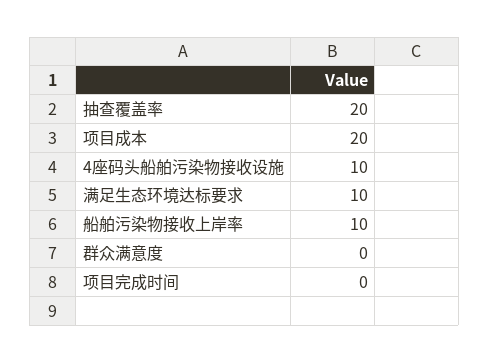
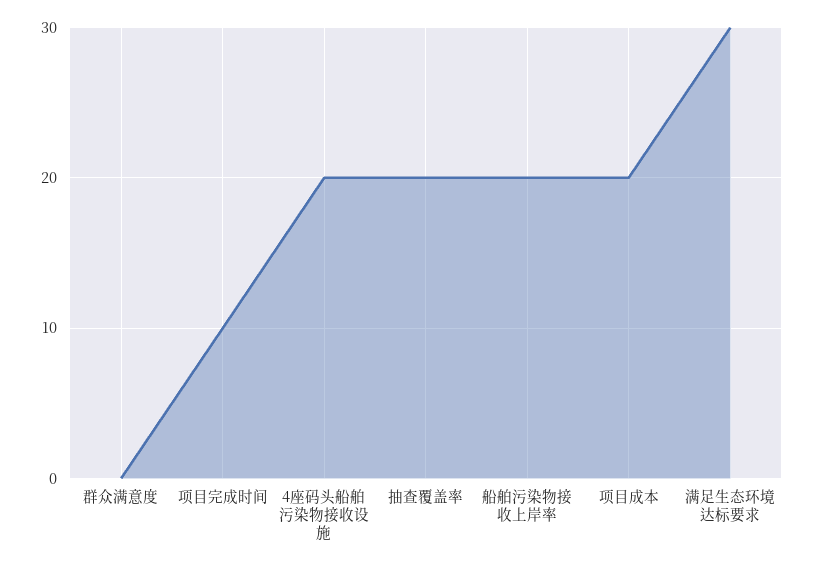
  {
    "抽查覆盖率": 20,
    "项目成本": 20,
-   "4座码头船舶污染物接收设施": 10,
+   "4座码头船舶污染物接收设施": 20,
-   "满足生态环境达标要求": 10,
+   "满足生态环境达标要求": 30,
-   "船舶污染物接收上岸率": 10,
+   "船舶污染物接收上岸率": 20,
    "群众满意度": 0,
-   "项目完成时间": 0
+   "项目完成时间": 10
  }

